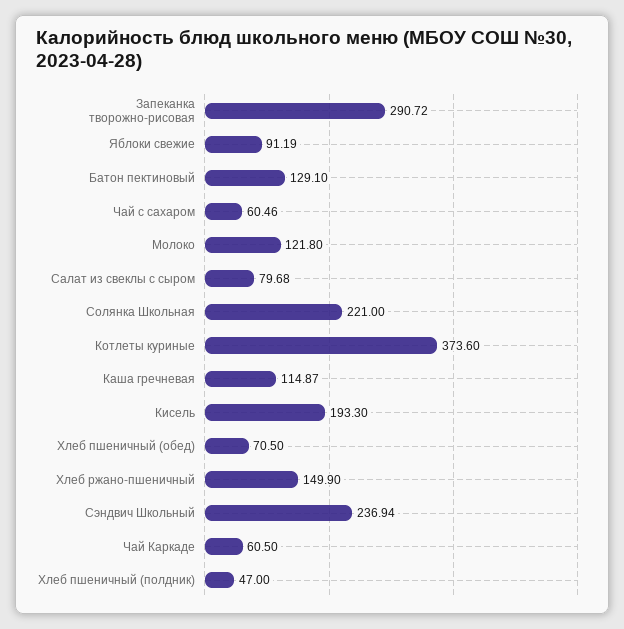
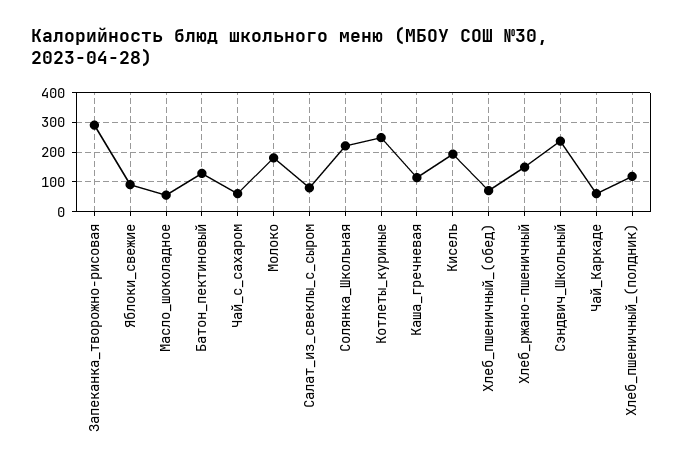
  {
    "Запеканка творожно-рисовая": 290.72,
    "Яблоки свежие": 91.19,
    "Батон пектиновый": 129.1,
    "Чай с сахаром": 60.46,
-   "Молоко": 121.8,
+   "Молоко": 175,
    "Салат из свеклы с сыром": 79.68,
    "Солянка Школьная": 221,
-   "Котлеты куриные": 373.6,
+   "Котлеты куриные": 250,
    "Каша гречневая": 114.87,
    "Кисель": 193.3,
    "Хлеб пшеничный (обед)": 70.5,
    "Хлеб ржано-пшеничный": 149.9,
    "Сэндвич Школьный": 236.94,
    "Чай Каркаде": 60.5,
-   "Хлеб пшеничный (полдник)": 47
+   "Хлеб пшеничный (полдник)": 125,
+   "Масло_шоколадное": 50
  }

